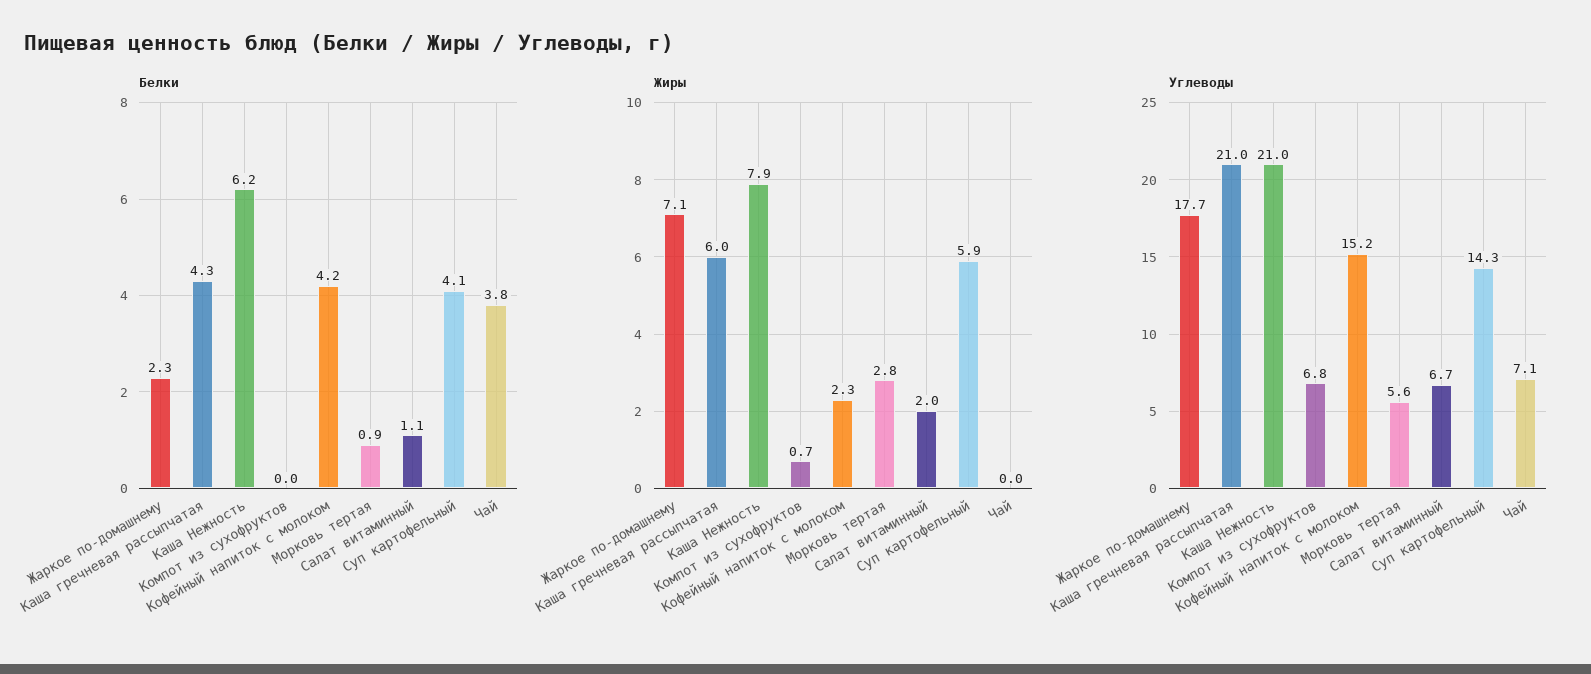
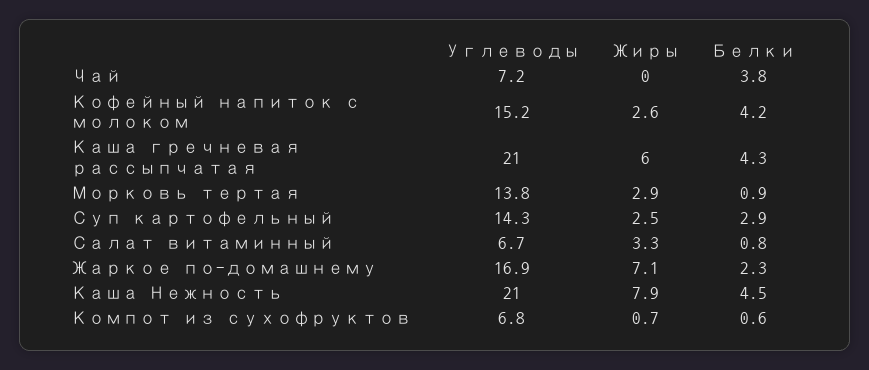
  {
    "Белки": {
      "Жаркое по-домашнему": 2.3,
      "Каша гречневая рассыпчатая": 4.3,
-     "Каша Нежность": 6.2,
+     "Каша Нежность": 4.5,
-     "Компот из сухофруктов": 0,
+     "Компот из сухофруктов": 0.6,
      "Кофейный напиток с молоком": 4.2,
      "Морковь тертая": 0.9,
-     "Салат витаминный": 1.1,
+     "Салат витаминный": 0.8,
-     "Суп картофельный": 4.1,
+     "Суп картофельный": 2.9,
      "Чай": 3.8
    },
    "Жиры": {
      "Жаркое по-домашнему": 7.1,
      "Каша гречневая рассыпчатая": 6,
      "Каша Нежность": 7.9,
      "Компот из сухофруктов": 0.7,
-     "Кофейный напиток с молоком": 2.3,
+     "Кофейный напиток с молоком": 2.6,
-     "Морковь тертая": 2.8,
+     "Морковь тертая": 2.9,
-     "Салат витаминный": 2,
+     "Салат витаминный": 3.3,
-     "Суп картофельный": 5.9,
+     "Суп картофельный": 2.5,
      "Чай": 0
    },
    "Углеводы": {
-     "Жаркое по-домашнему": 17.7,
+     "Жаркое по-домашнему": 16.9,
      "Каша гречневая рассыпчатая": 21,
      "Каша Нежность": 21,
      "Компот из сухофруктов": 6.8,
      "Кофейный напиток с молоком": 15.2,
-     "Морковь тертая": 5.6,
+     "Морковь тертая": 13.8,
      "Салат витаминный": 6.7,
      "Суп картофельный": 14.3,
-     "Чай": 7.1
+     "Чай": 7.2
    }
  }

